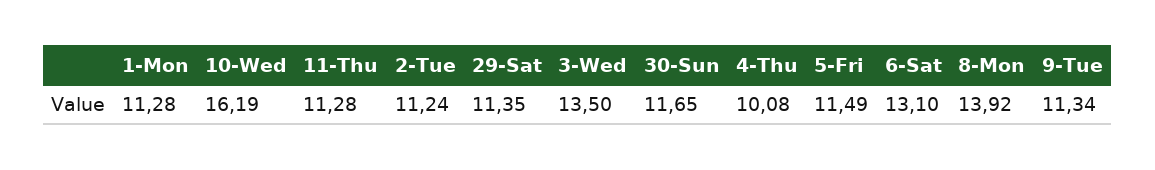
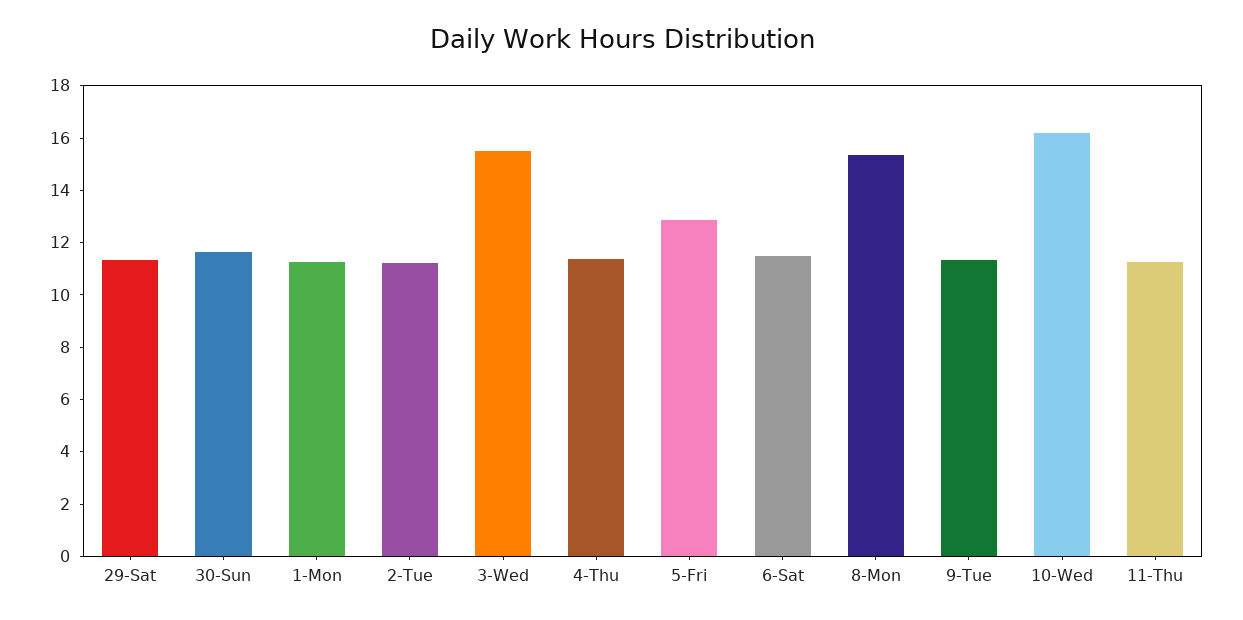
  {
    "1-Mon": 11.28,
    "10-Wed": 16.19,
    "11-Thu": 11.28,
    "2-Tue": 11.24,
    "29-Sat": 11.35,
-   "3-Wed": 13.5,
+   "3-Wed": 15.5,
    "30-Sun": 11.65,
-   "4-Thu": 10.08,
+   "4-Thu": 11.5,
-   "5-Fri": 11.49,
+   "5-Fri": 13,
-   "6-Sat": 13.1,
+   "6-Sat": 11.5,
-   "8-Mon": 13.92,
+   "8-Mon": 15.5,
    "9-Tue": 11.34
  }

